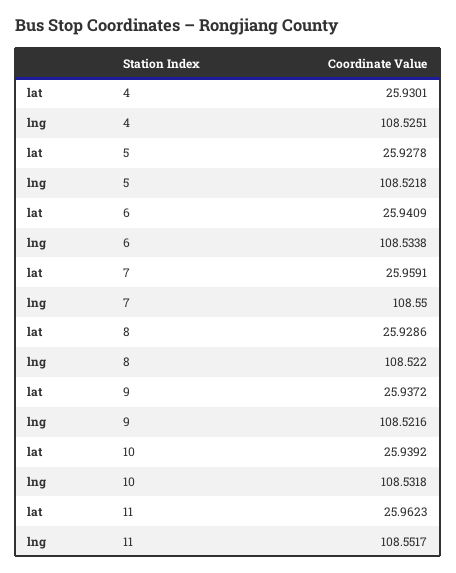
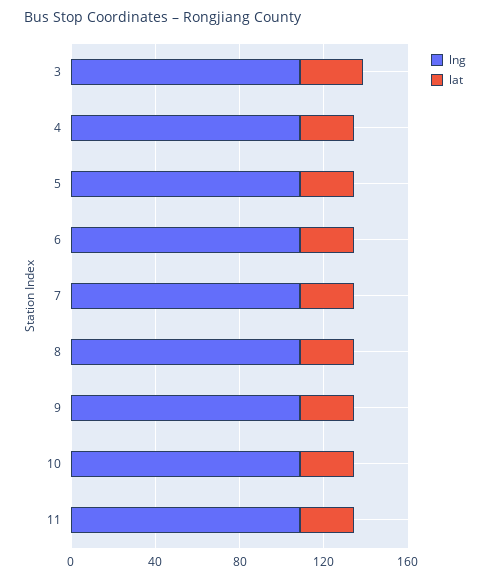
  {
    "lat": {
      "4": 25.9301,
      "5": 25.9278,
      "6": 25.9409,
      "7": 25.9591,
      "8": 25.9286,
      "9": 25.9372,
      "10": 25.9392,
-     "11": 25.9623
+     "11": 25.9623,
+     "3": 30
    },
    "lng": {
      "4": 108.5251,
      "5": 108.5218,
      "6": 108.5338,
      "7": 108.55,
      "8": 108.522,
      "9": 108.5216,
      "10": 108.5318,
-     "11": 108.5517
+     "11": 108.5517,
+     "3": 110
    }
  }

